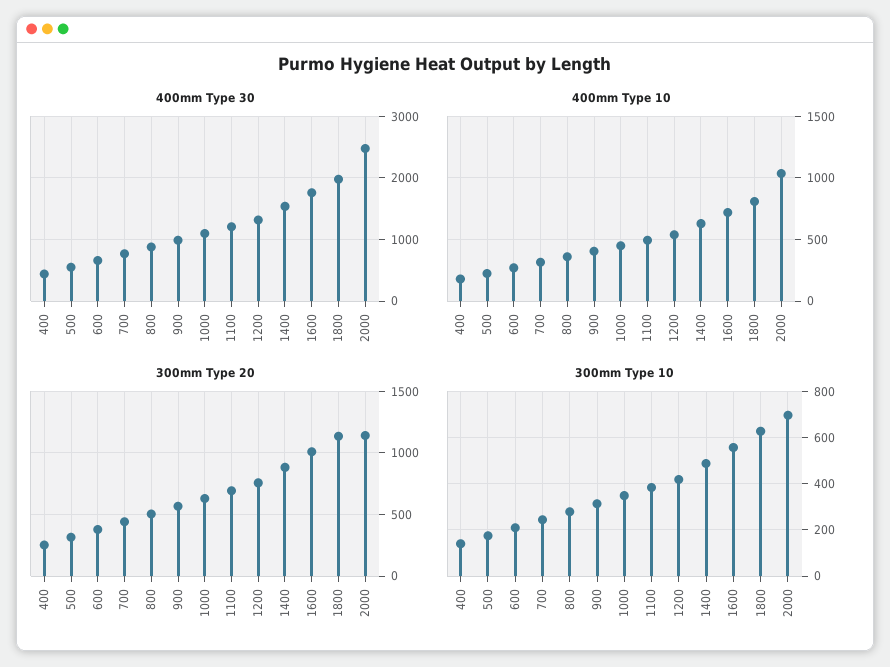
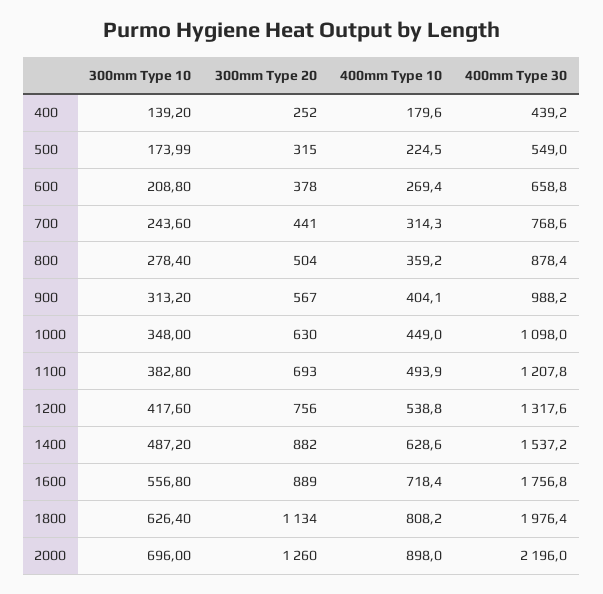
  {
    "400mm Type 30": {
      "400": 439.2,
      "500": 549,
      "600": 658.8,
      "700": 768.6,
      "800": 878.4,
      "900": 988.2,
      "1000": 1098,
      "1100": 1207.8,
      "1200": 1317.6,
      "1400": 1537.2,
      "1600": 1756.8,
      "1800": 1976.4,
-     "2000": 2500
+     "2000": 2196
    },
    "400mm Type 10": {
      "400": 179.6,
      "500": 224.5,
      "600": 269.4,
      "700": 314.3,
      "800": 359.2,
      "900": 404.1,
      "1000": 449,
      "1100": 493.9,
      "1200": 538.8,
      "1400": 628.6,
      "1600": 718.4,
      "1800": 808.2,
-     "2000": 1050
+     "2000": 898
    },
    "300mm Type 20": {
      "400": 252,
      "500": 315,
      "600": 378,
      "700": 441,
      "800": 504,
      "900": 567,
      "1000": 630,
      "1100": 693,
      "1200": 756,
      "1400": 882,
-     "1600": 1000,
+     "1600": 889,
      "1800": 1134,
-     "2000": 1150
+     "2000": 1260
    },
    "300mm Type 10": {
      "400": 139.2,
      "500": 173.99,
      "600": 208.8,
      "700": 243.6,
      "800": 278.4,
      "900": 313.2,
      "1000": 348,
      "1100": 382.8,
      "1200": 417.6,
      "1400": 487.2,
      "1600": 556.8,
      "1800": 626.4,
      "2000": 696
    }
  }

